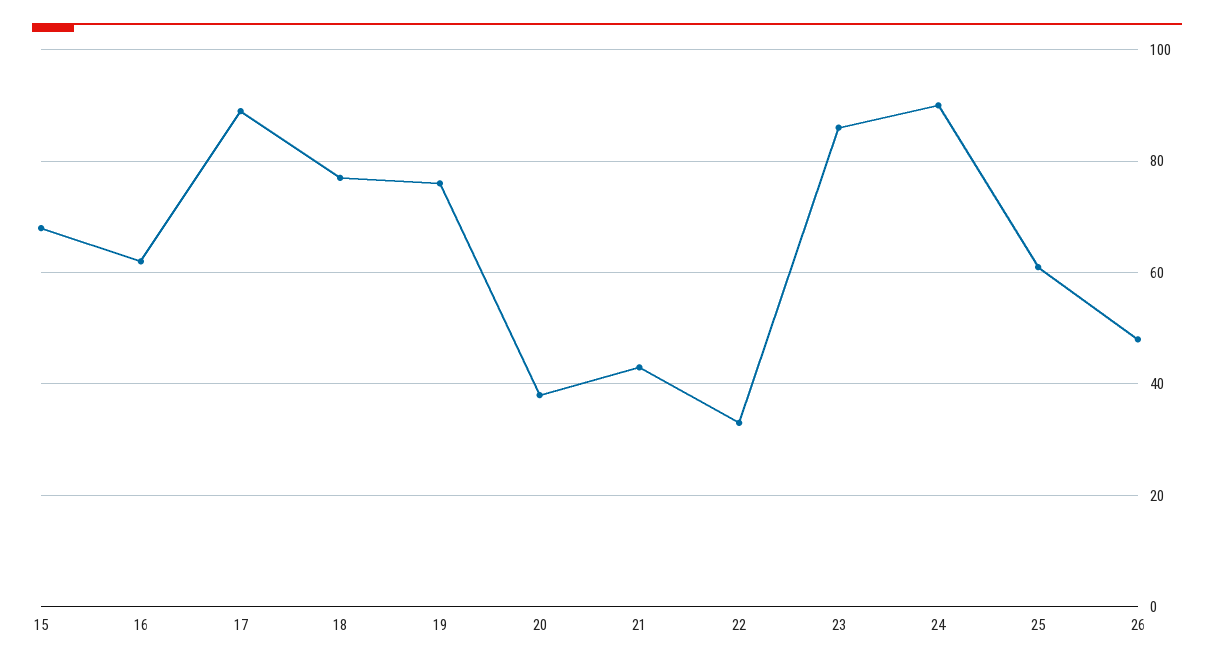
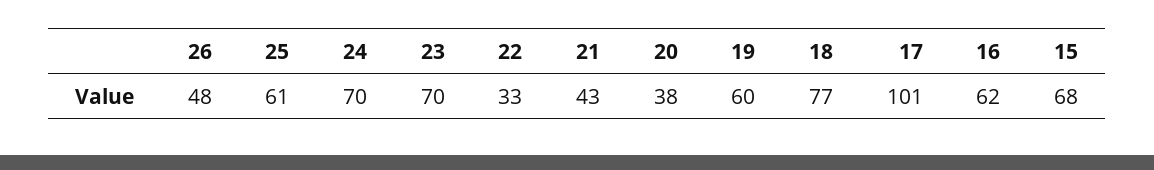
  {
    "15": 68,
    "16": 62,
-   "17": 90,
+   "17": 101,
    "18": 77,
-   "19": 75,
+   "19": 60,
    "20": 38,
    "21": 43,
    "22": 33,
-   "23": 85,
+   "23": 70,
-   "24": 90,
+   "24": 70,
    "25": 61,
    "26": 48
  }

